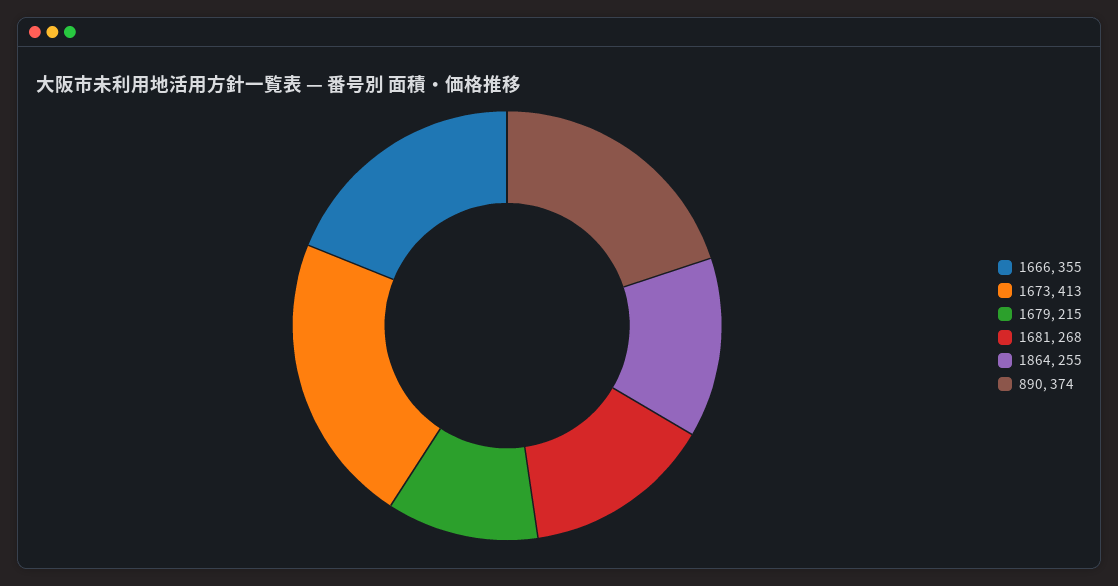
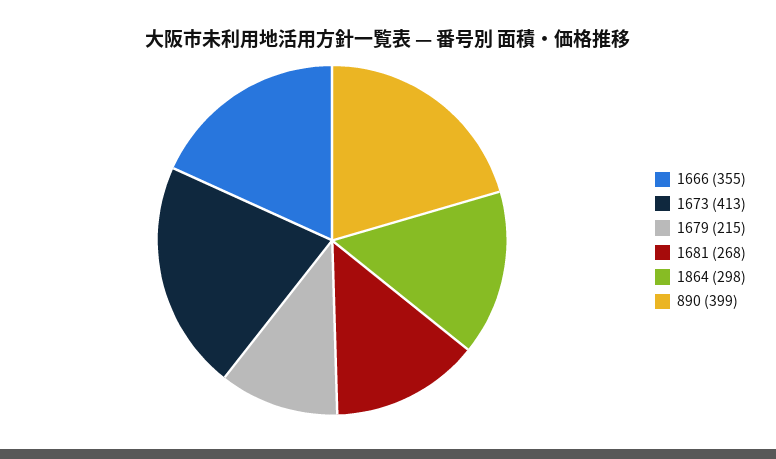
  {
    "1666": 355,
    "1673": 413,
    "1679": 215,
    "1681": 268,
-   "1864": 255,
+   "1864": 298,
-   "890": 374
+   "890": 399
  }

